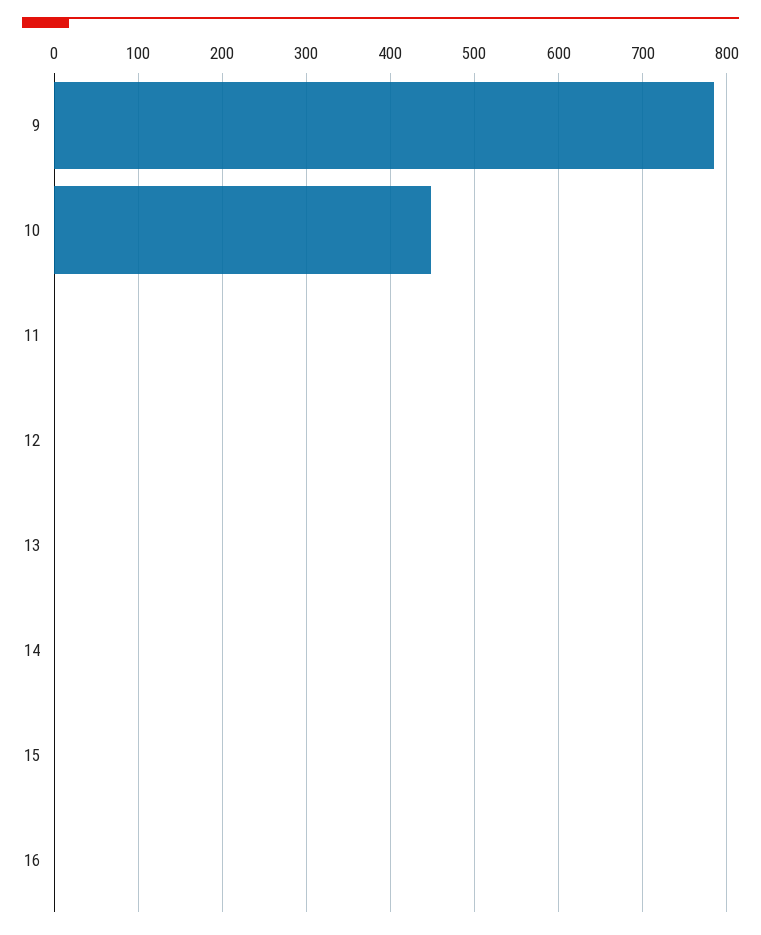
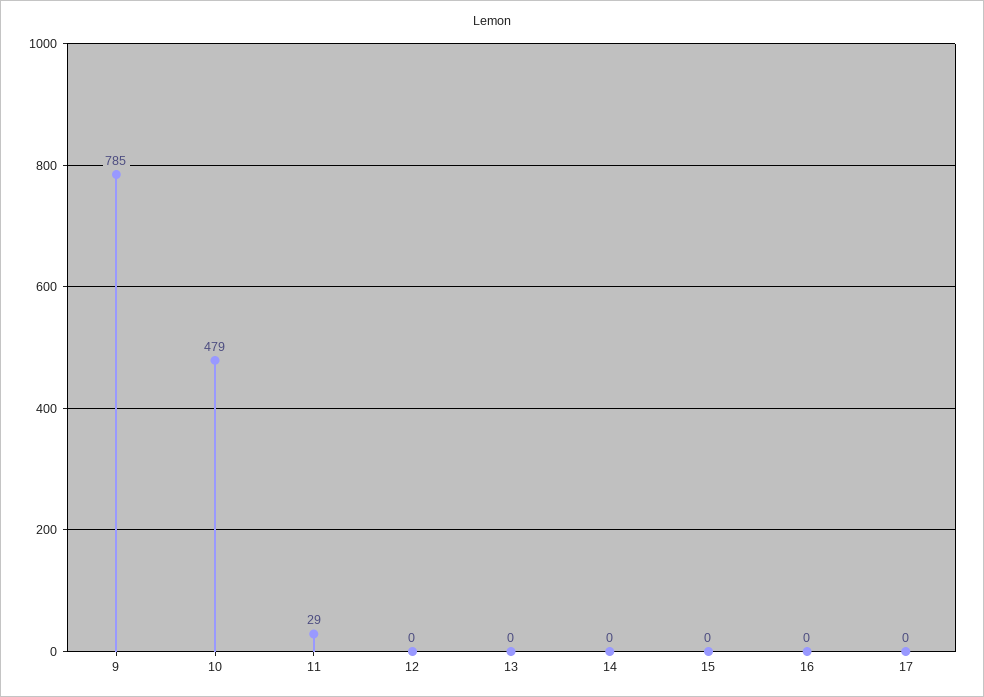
  {
    "9": 785,
-   "10": 450,
+   "10": 479,
-   "11": 0,
+   "11": 29,
    "12": 0,
    "13": 0,
    "14": 0,
    "15": 0,
-   "16": 0
+   "16": 0,
+   "17": 0
  }

